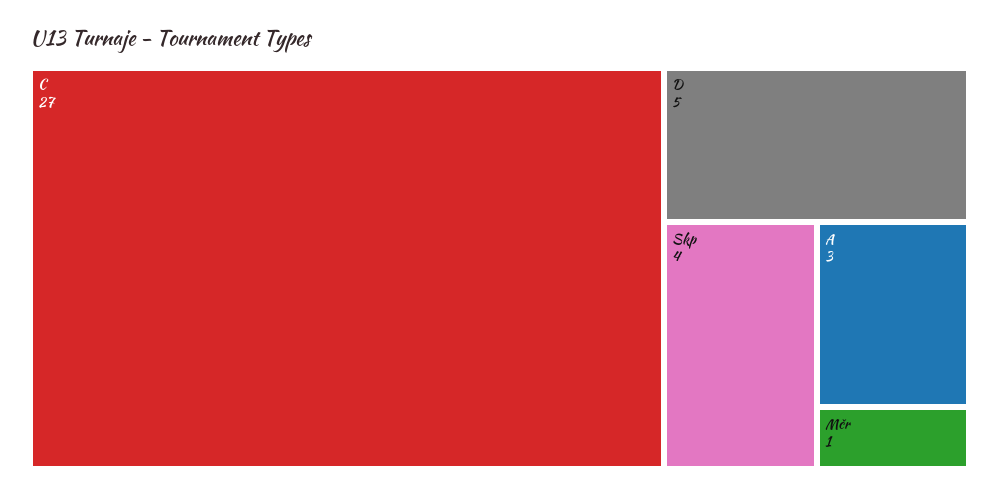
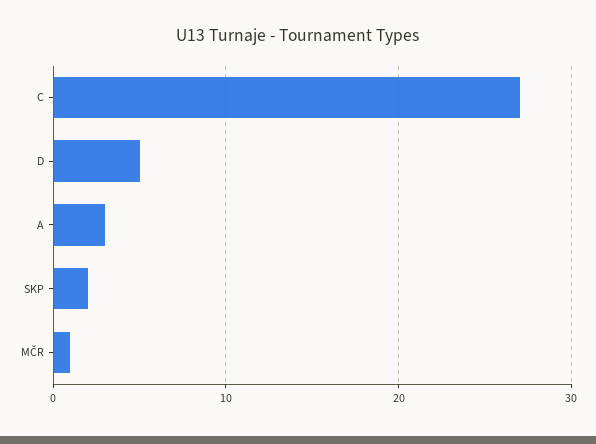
  {
    "C": 27,
    "D": 5,
-   "Skp": 4,
+   "Skp": 2,
    "A": 3,
    "Mčr": 1
  }

